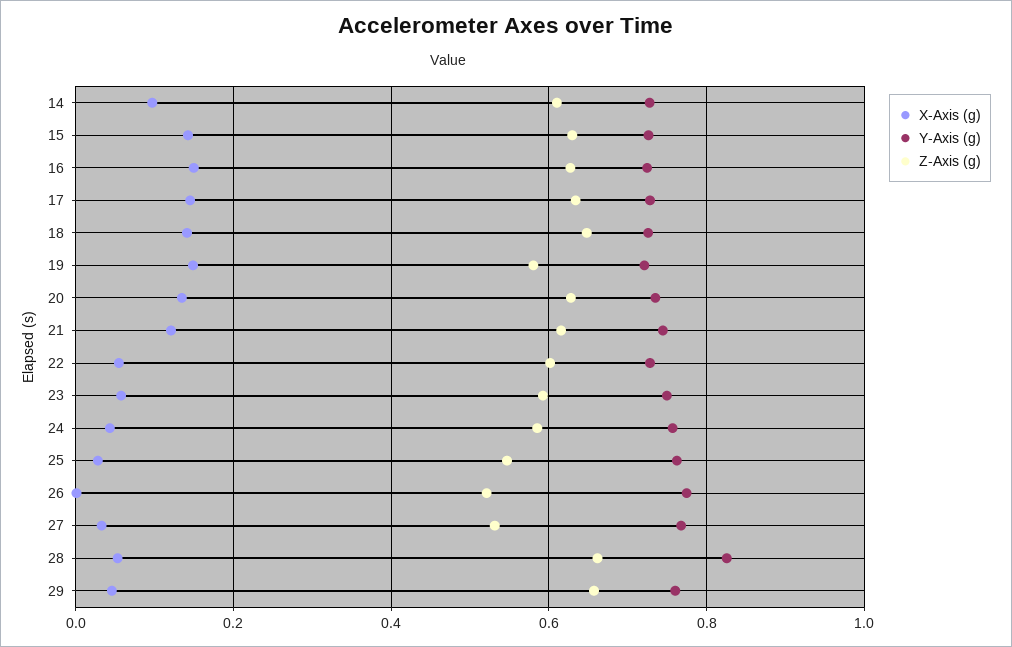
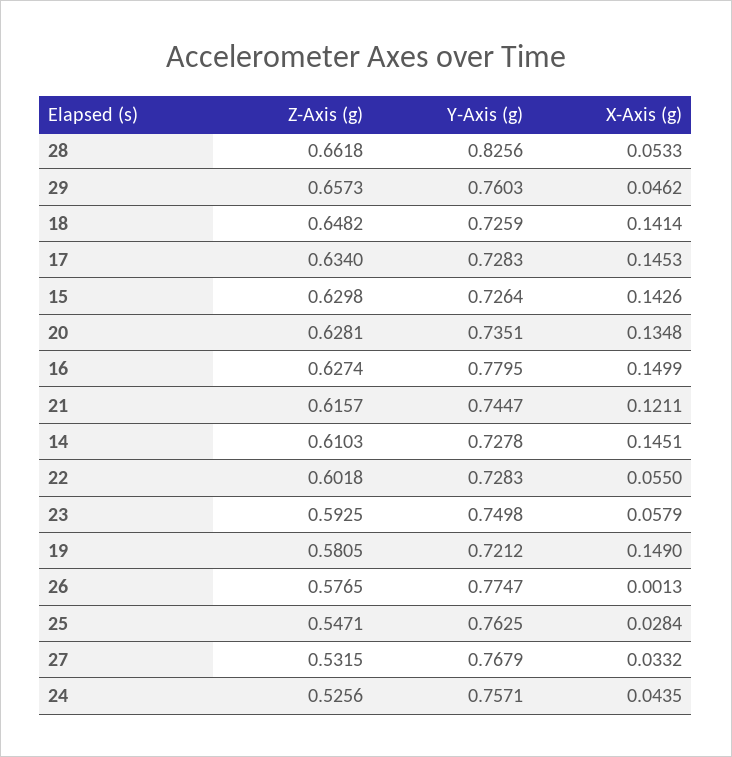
  {
    "X-Axis (g)": {
-     "14": 0.1,
+     "14": 0.1451,
      "15": 0.1426,
      "16": 0.1499,
      "17": 0.1453,
      "18": 0.1414,
      "19": 0.149,
      "20": 0.1348,
      "21": 0.1211,
      "22": 0.055,
      "23": 0.0579,
      "24": 0.0435,
      "25": 0.0284,
      "26": 0.0013,
      "27": 0.0332,
      "28": 0.0533,
      "29": 0.0462
    },
    "Y-Axis (g)": {
      "14": 0.7278,
      "15": 0.7264,
-     "16": 0.72,
+     "16": 0.7795,
      "17": 0.7283,
      "18": 0.7259,
      "19": 0.7212,
      "20": 0.7351,
      "21": 0.7447,
      "22": 0.7283,
      "23": 0.7498,
      "24": 0.7571,
      "25": 0.7625,
      "26": 0.7747,
      "27": 0.7679,
      "28": 0.8256,
      "29": 0.7603
    },
    "Z-Axis (g)": {
      "14": 0.6103,
      "15": 0.6298,
      "16": 0.6274,
      "17": 0.634,
      "18": 0.6482,
      "19": 0.5805,
      "20": 0.6281,
      "21": 0.6157,
      "22": 0.6018,
      "23": 0.5925,
-     "24": 0.58,
+     "24": 0.5256,
      "25": 0.5471,
-     "26": 0.52,
+     "26": 0.5765,
      "27": 0.5315,
      "28": 0.6618,
      "29": 0.6573
    }
  }

